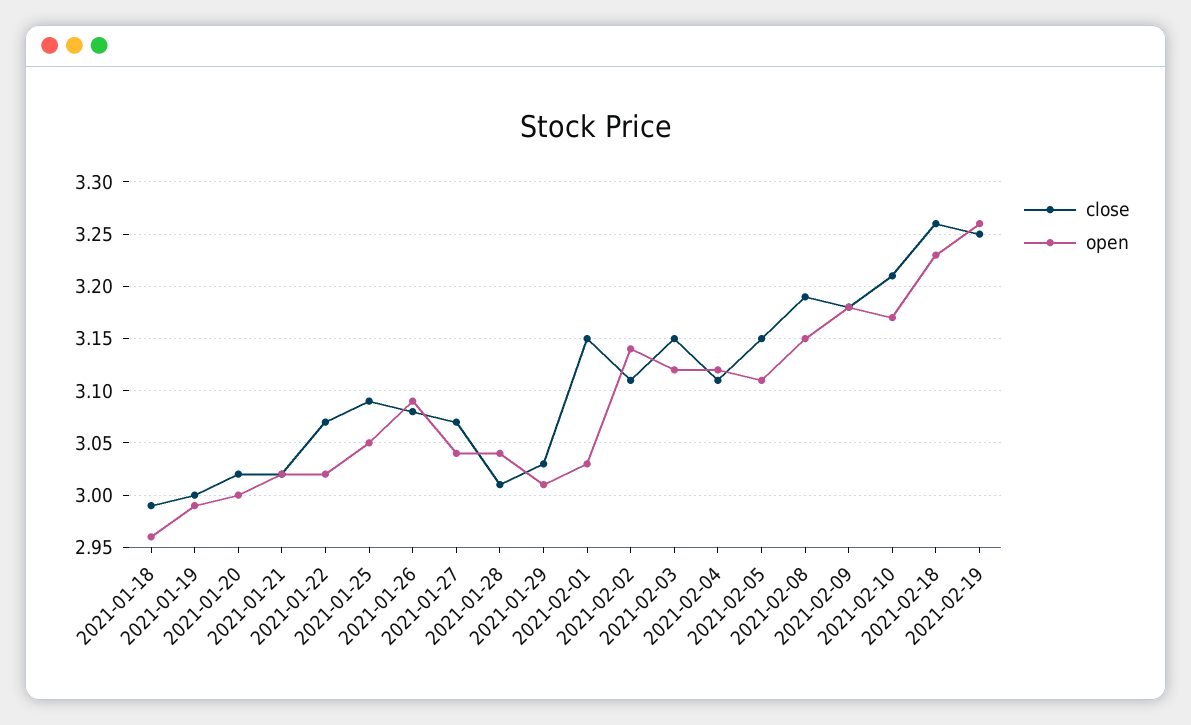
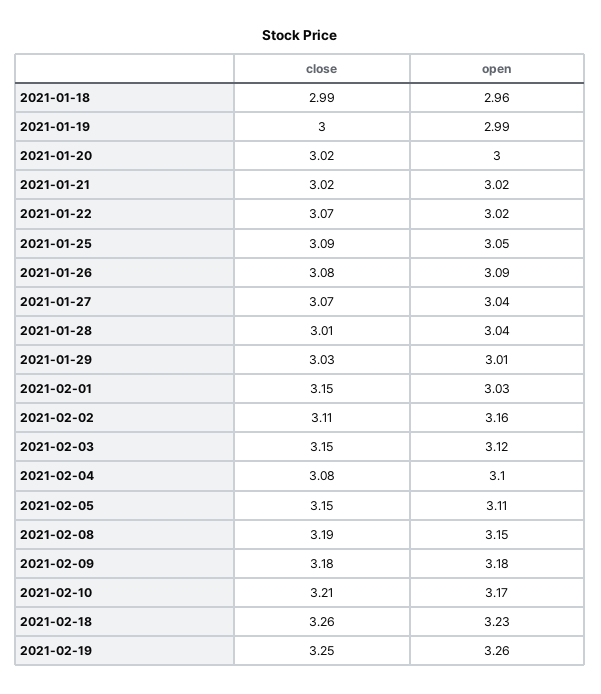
  {
    "close": {
      "2021-01-18": 2.99,
      "2021-01-19": 3,
      "2021-01-20": 3.02,
      "2021-01-21": 3.02,
      "2021-01-22": 3.07,
      "2021-01-25": 3.09,
      "2021-01-26": 3.08,
      "2021-01-27": 3.07,
      "2021-01-28": 3.01,
      "2021-01-29": 3.03,
      "2021-02-01": 3.15,
      "2021-02-02": 3.11,
      "2021-02-03": 3.15,
-     "2021-02-04": 3.11,
+     "2021-02-04": 3.08,
      "2021-02-05": 3.15,
      "2021-02-08": 3.19,
      "2021-02-09": 3.18,
      "2021-02-10": 3.21,
      "2021-02-18": 3.26,
      "2021-02-19": 3.25
    },
    "open": {
      "2021-01-18": 2.96,
      "2021-01-19": 2.99,
      "2021-01-20": 3,
      "2021-01-21": 3.02,
      "2021-01-22": 3.02,
      "2021-01-25": 3.05,
      "2021-01-26": 3.09,
      "2021-01-27": 3.04,
      "2021-01-28": 3.04,
      "2021-01-29": 3.01,
      "2021-02-01": 3.03,
-     "2021-02-02": 3.14,
+     "2021-02-02": 3.16,
      "2021-02-03": 3.12,
-     "2021-02-04": 3.12,
+     "2021-02-04": 3.1,
      "2021-02-05": 3.11,
      "2021-02-08": 3.15,
      "2021-02-09": 3.18,
      "2021-02-10": 3.17,
      "2021-02-18": 3.23,
      "2021-02-19": 3.26
    }
  }

